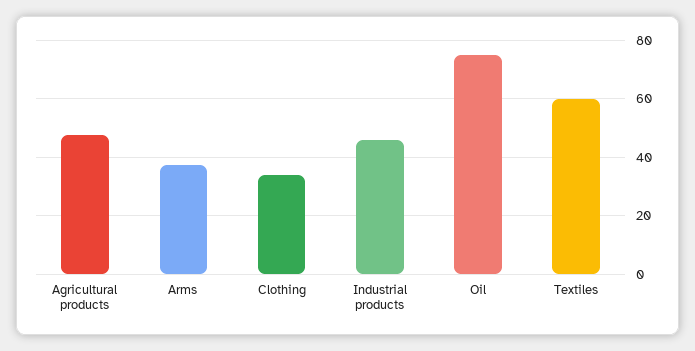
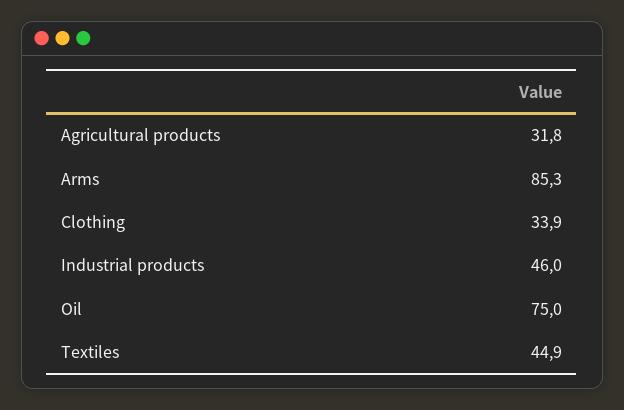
  {
-   "Agricultural products": 47.5,
+   "Agricultural products": 31.8,
-   "Arms": 37.5,
+   "Arms": 85.3,
    "Clothing": 33.9,
    "Industrial products": 46,
    "Oil": 75,
-   "Textiles": 60
+   "Textiles": 44.9
  }

